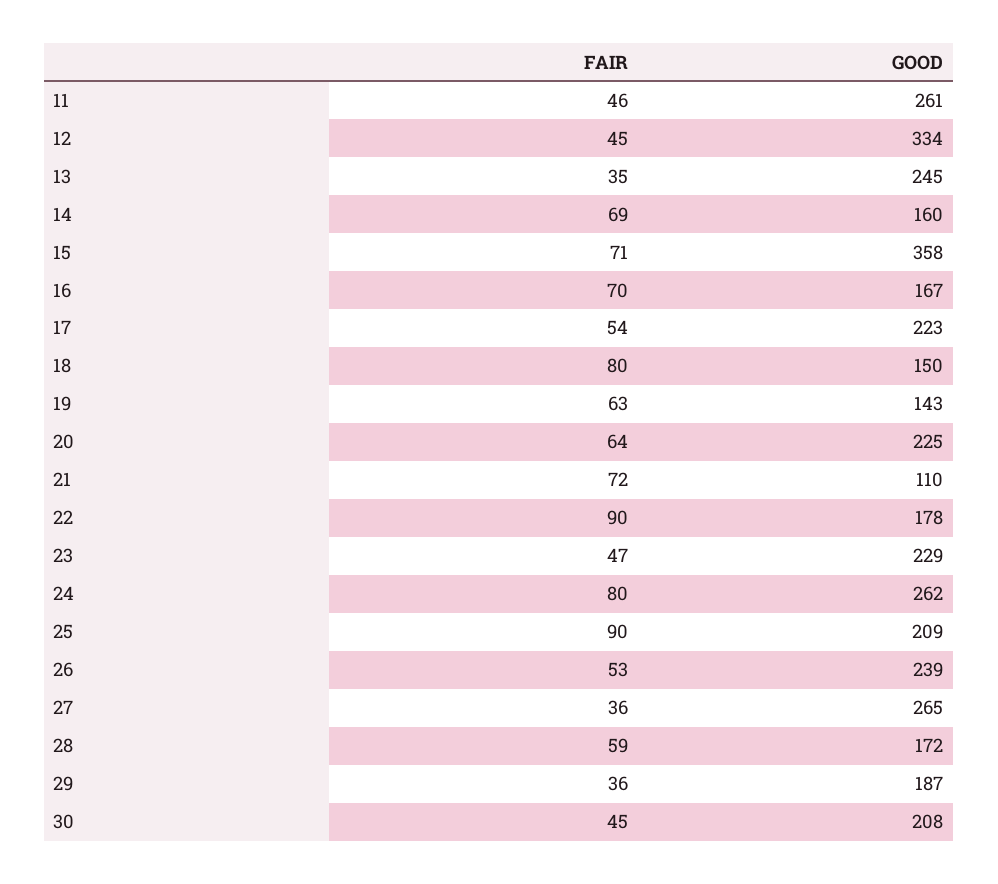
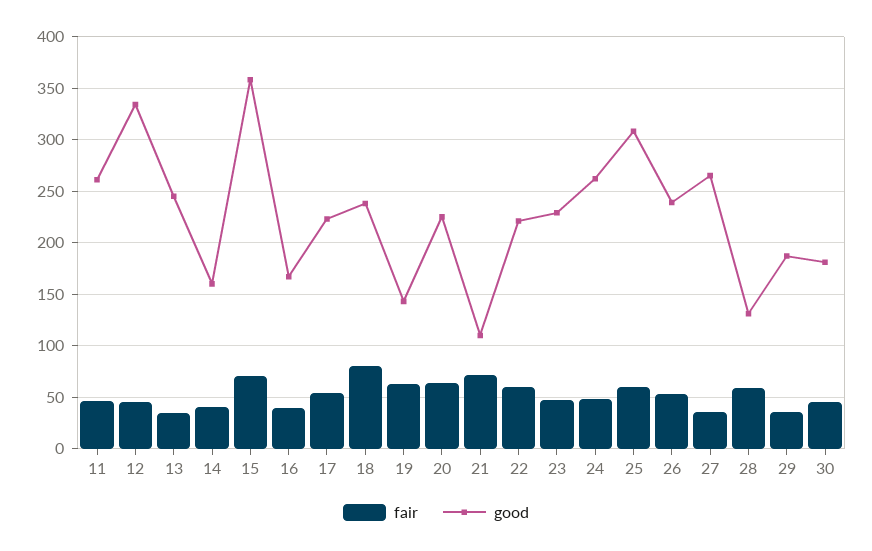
  {
    "FAIR": {
      "11": 46,
      "12": 45,
      "13": 35,
-     "14": 69,
+     "14": 40,
      "15": 71,
-     "16": 70,
+     "16": 40,
      "17": 54,
      "18": 80,
      "19": 63,
      "20": 64,
      "21": 72,
-     "22": 90,
+     "22": 60,
      "23": 47,
-     "24": 80,
+     "24": 50,
-     "25": 90,
+     "25": 60,
      "26": 53,
      "27": 36,
      "28": 59,
      "29": 36,
      "30": 45
    },
    "GOOD": {
      "11": 261,
      "12": 334,
      "13": 245,
      "14": 160,
      "15": 358,
      "16": 167,
      "17": 223,
-     "18": 150,
+     "18": 240,
      "19": 143,
      "20": 225,
      "21": 110,
-     "22": 178,
+     "22": 220,
      "23": 229,
      "24": 262,
-     "25": 209,
+     "25": 310,
      "26": 239,
      "27": 265,
-     "28": 172,
+     "28": 130,
      "29": 187,
-     "30": 208
+     "30": 180
    }
  }

